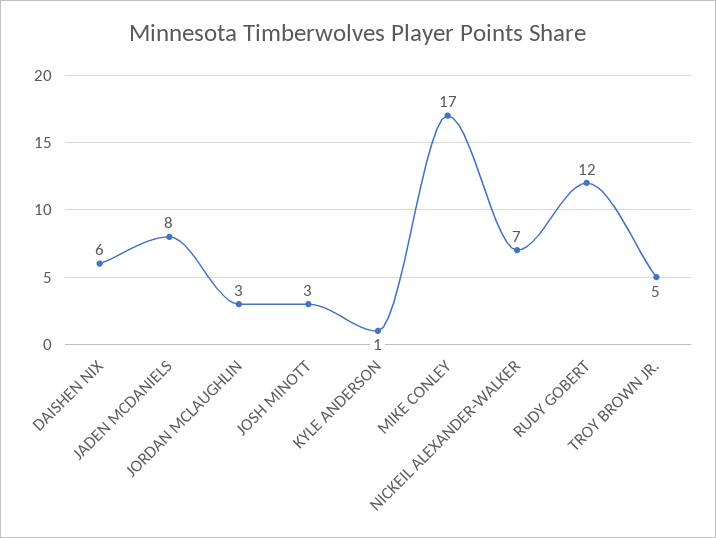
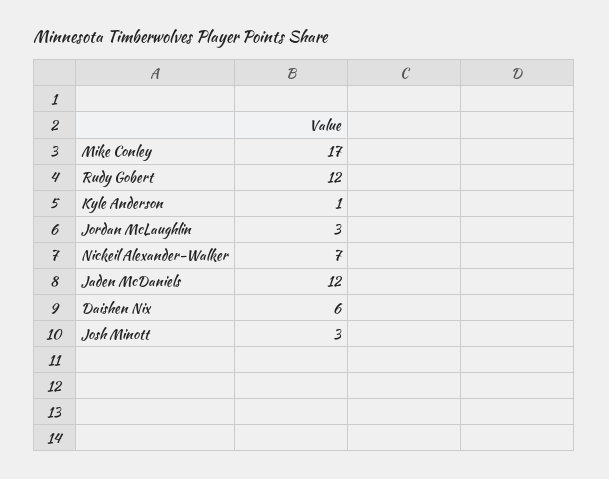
  {
    "DAISHEN NIX": 6,
-   "JADEN MCDANIELS": 8,
+   "JADEN MCDANIELS": 12,
    "JORDAN MCLAUGHLIN": 3,
    "JOSH MINOTT": 3,
    "KYLE ANDERSON": 1,
    "MIKE CONLEY": 17,
    "NICKEIL ALEXANDER-WALKER": 7,
-   "RUDY GOBERT": 12,
+   "RUDY GOBERT": 12
-   "TROY BROWN JR.": 5
  }

